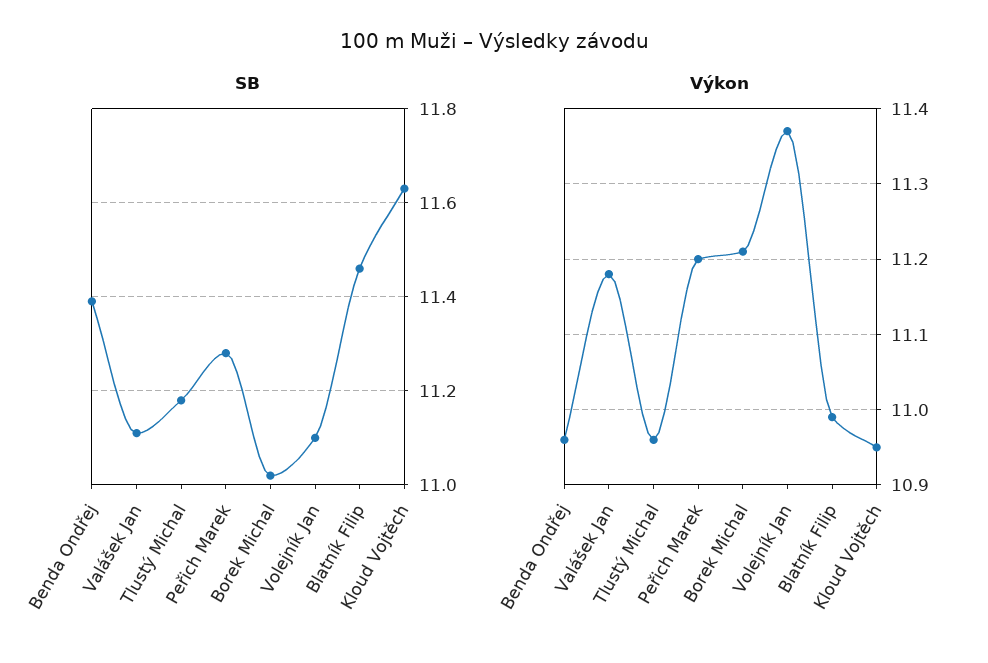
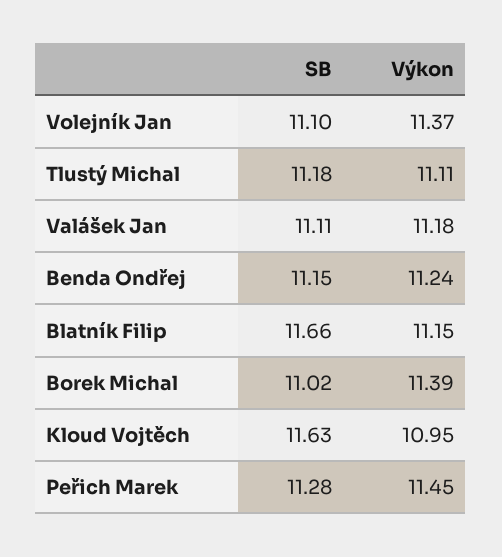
  {
    "SB": {
-     "Benda Ondřej": 11.4,
+     "Benda Ondřej": 11.15,
      "Valášek Jan": 11.11,
      "Tlustý Michal": 11.18,
      "Peřich Marek": 11.28,
      "Borek Michal": 11.02,
      "Volejník Jan": 11.1,
-     "Blatník Filip": 11.45,
+     "Blatník Filip": 11.66,
      "Kloud Vojtěch": 11.63
    },
    "Výkon": {
-     "Benda Ondřej": 10.96,
+     "Benda Ondřej": 11.24,
      "Valášek Jan": 11.18,
-     "Tlustý Michal": 10.96,
+     "Tlustý Michal": 11.11,
-     "Peřich Marek": 11.2,
+     "Peřich Marek": 11.45,
-     "Borek Michal": 11.21,
+     "Borek Michal": 11.39,
      "Volejník Jan": 11.37,
-     "Blatník Filip": 10.99,
+     "Blatník Filip": 11.15,
      "Kloud Vojtěch": 10.95
    }
  }

